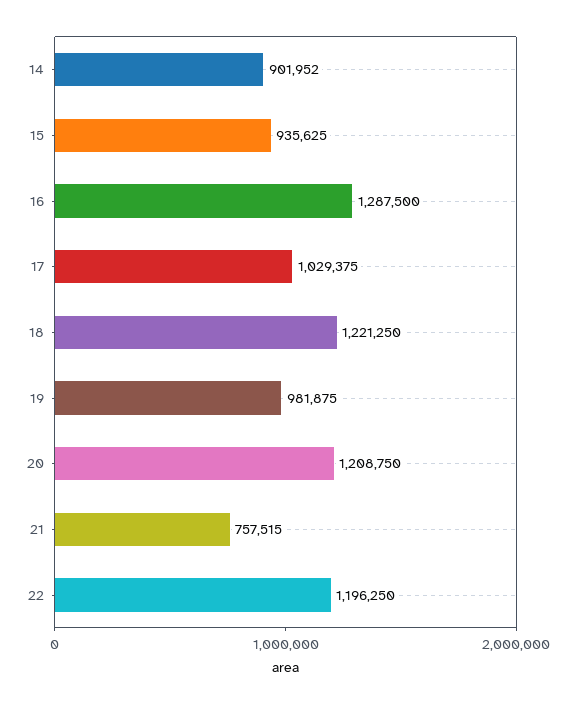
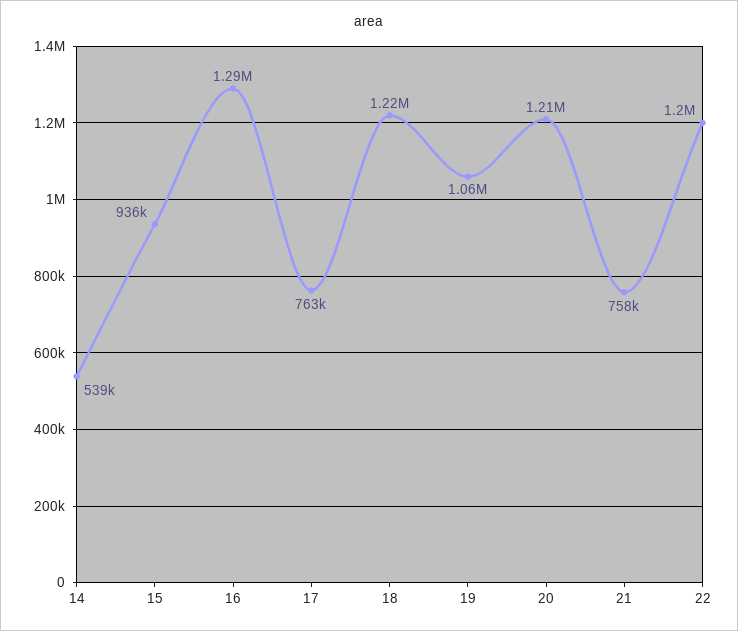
  {
-   "14": 901952,
+   "14": 539000,
    "15": 935625,
    "16": 1287500,
-   "17": 1029375,
+   "17": 763000,
    "18": 1221250,
-   "19": 981875,
+   "19": 1060000,
    "20": 1208750,
    "21": 757515,
    "22": 1196250
  }

